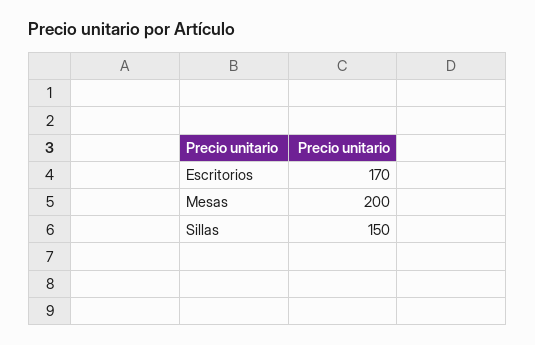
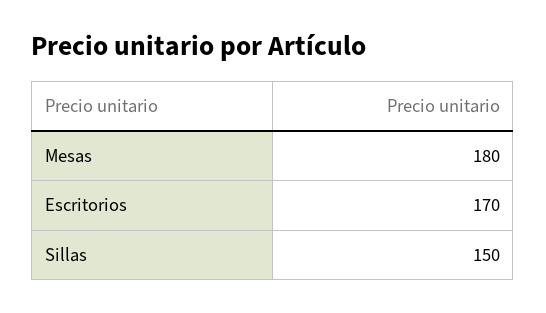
  {
    "Escritorios": 170,
-   "Mesas": 200,
+   "Mesas": 180,
    "Sillas": 150
  }

